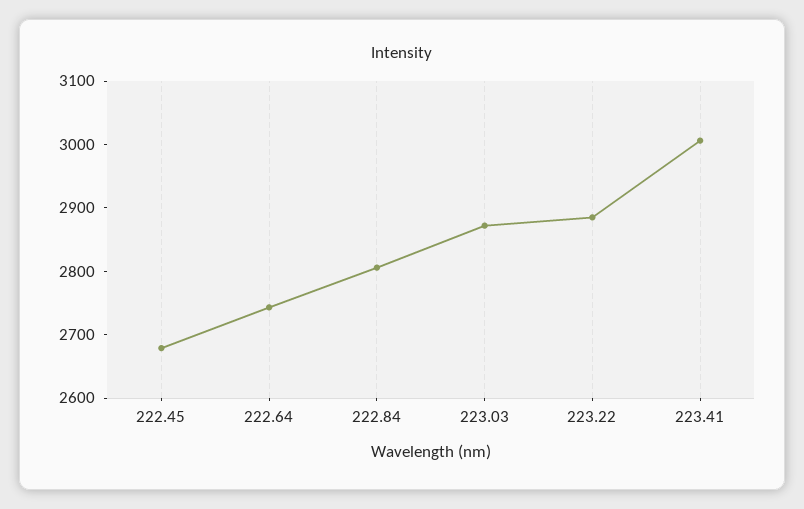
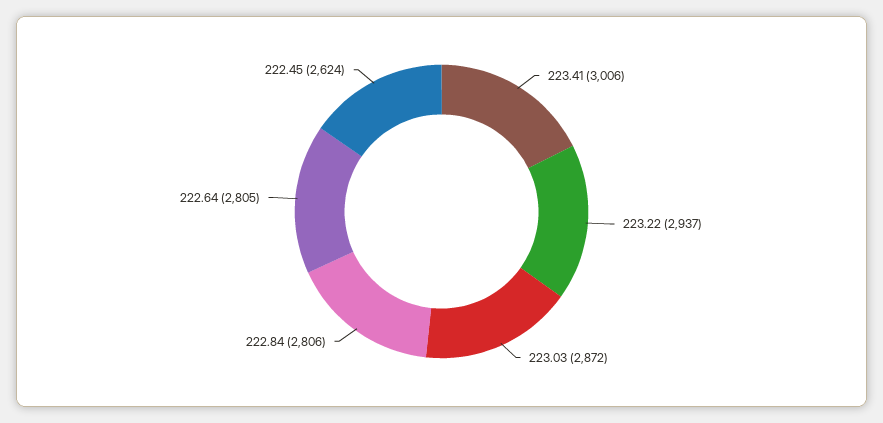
  {
-   "222.45": 2680,
+   "222.45": 2624,
-   "222.64": 2740,
+   "222.64": 2805,
    "222.84": 2806,
    "223.03": 2872,
-   "223.22": 2880,
+   "223.22": 2937,
    "223.41": 3006
  }

